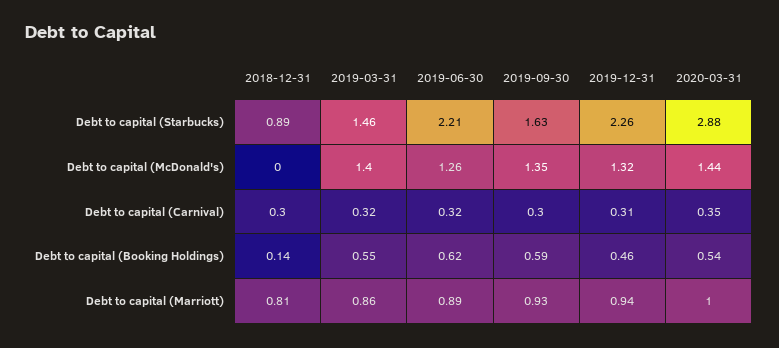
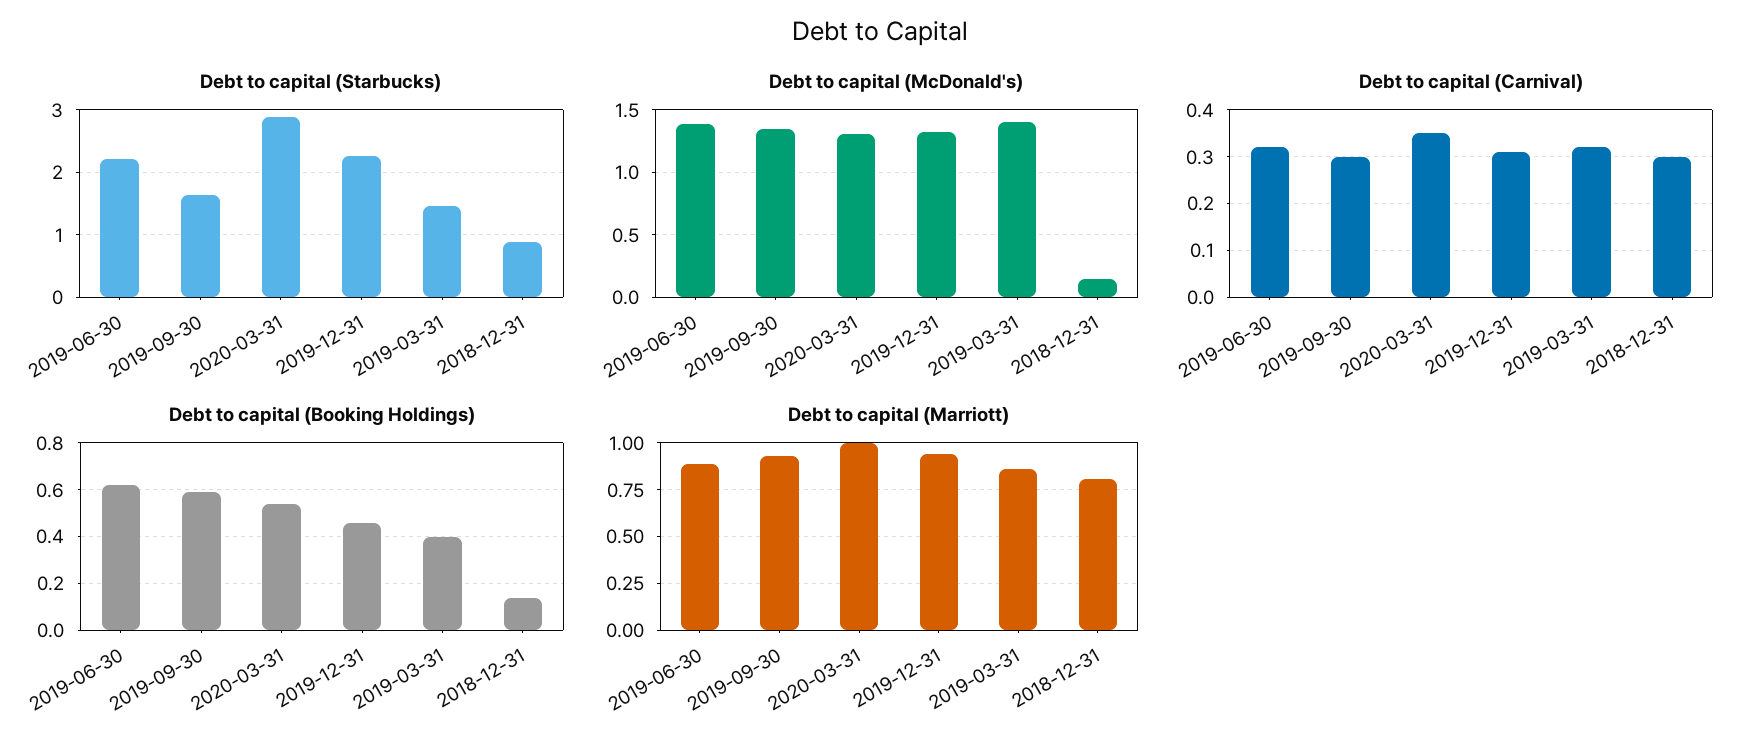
  {
    "Debt to capital (Starbucks)": {
      "2018-12-31": 0.89,
      "2019-03-31": 1.46,
      "2019-06-30": 2.21,
      "2019-09-30": 1.63,
      "2019-12-31": 2.26,
      "2020-03-31": 2.88
    },
    "Debt to capital (McDonald's)": {
-     "2018-12-31": 0,
+     "2018-12-31": 0.15,
      "2019-03-31": 1.4,
-     "2019-06-30": 1.26,
+     "2019-06-30": 1.4,
      "2019-09-30": 1.35,
      "2019-12-31": 1.32,
-     "2020-03-31": 1.44
+     "2020-03-31": 1.3
    },
    "Debt to capital (Carnival)": {
      "2018-12-31": 0.3,
      "2019-03-31": 0.32,
      "2019-06-30": 0.32,
      "2019-09-30": 0.3,
      "2019-12-31": 0.31,
      "2020-03-31": 0.35
    },
    "Debt to capital (Booking Holdings)": {
      "2018-12-31": 0.14,
-     "2019-03-31": 0.55,
+     "2019-03-31": 0.4,
      "2019-06-30": 0.62,
      "2019-09-30": 0.59,
      "2019-12-31": 0.46,
      "2020-03-31": 0.54
    },
    "Debt to capital (Marriott)": {
      "2018-12-31": 0.81,
      "2019-03-31": 0.86,
      "2019-06-30": 0.89,
      "2019-09-30": 0.93,
      "2019-12-31": 0.94,
      "2020-03-31": 1
    }
  }

